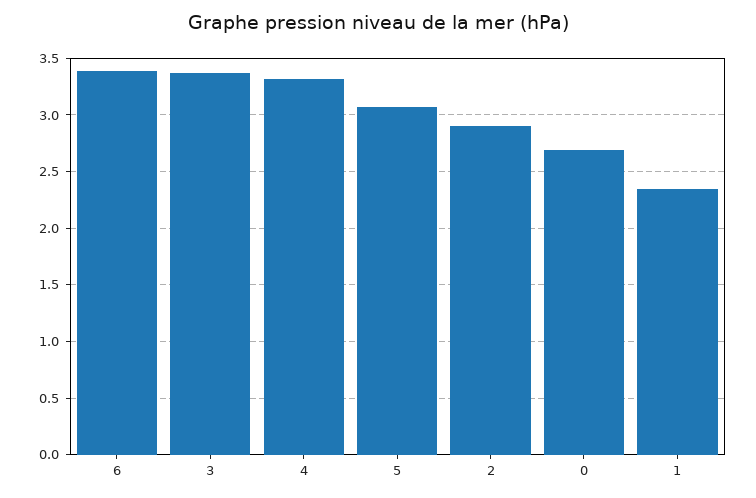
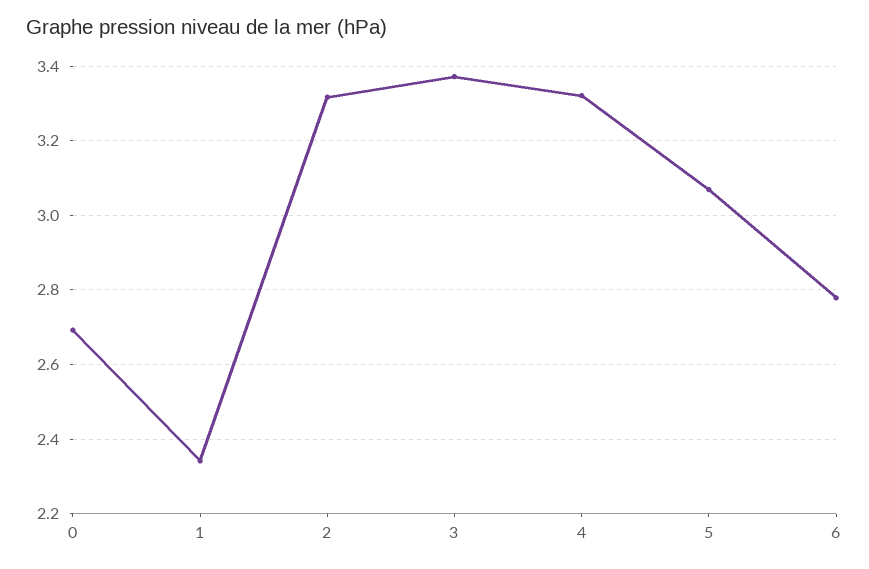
  {
-   "6": 3.4,
+   "6": 2.78,
    "3": 3.38,
    "4": 3.32,
    "5": 3.06,
-   "2": 2.9,
+   "2": 3.32,
    "0": 2.7,
    "1": 2.34
  }

